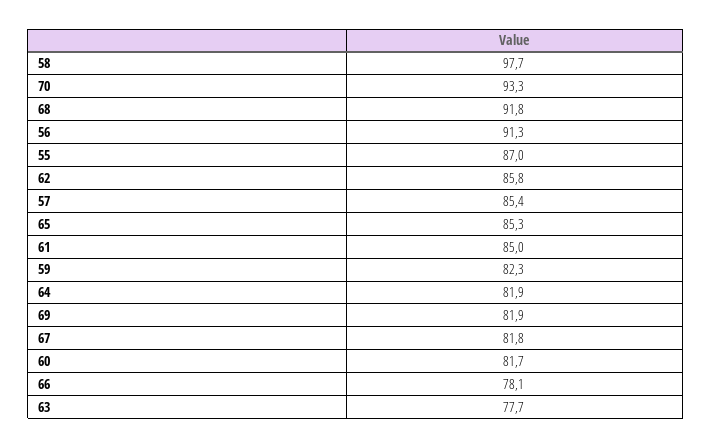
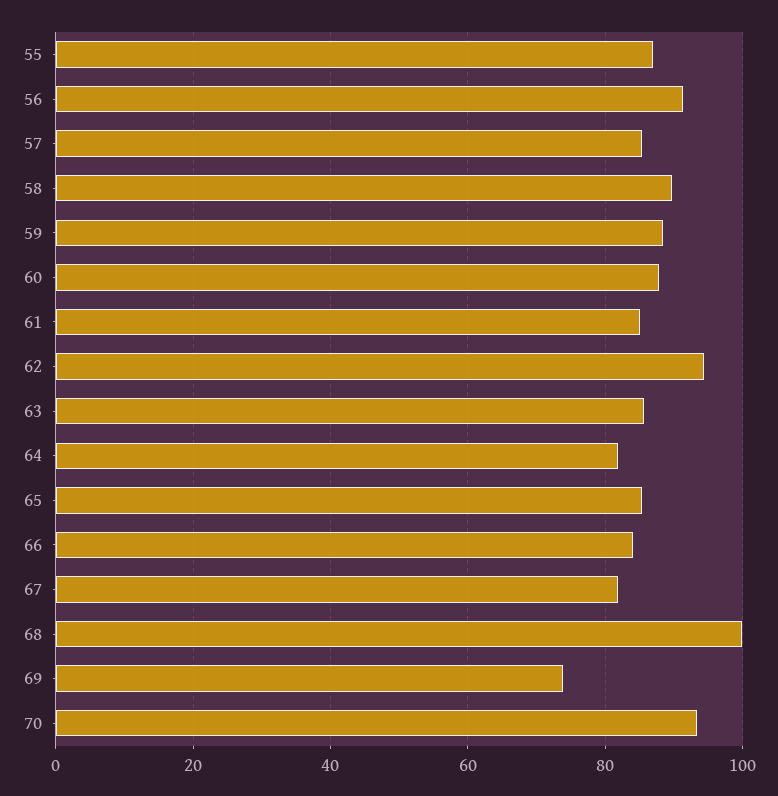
  {
-   "58": 97.7,
+   "58": 90,
    "70": 93.3,
-   "68": 91.8,
+   "68": 100,
    "56": 91.3,
    "55": 87,
-   "62": 85.8,
+   "62": 94,
    "57": 85.4,
    "65": 85.3,
    "61": 85,
-   "59": 82.3,
+   "59": 88,
    "64": 81.9,
-   "69": 81.9,
+   "69": 74,
    "67": 81.8,
-   "60": 81.7,
+   "60": 88,
-   "66": 78.1,
+   "66": 84,
-   "63": 77.7
+   "63": 86
  }

